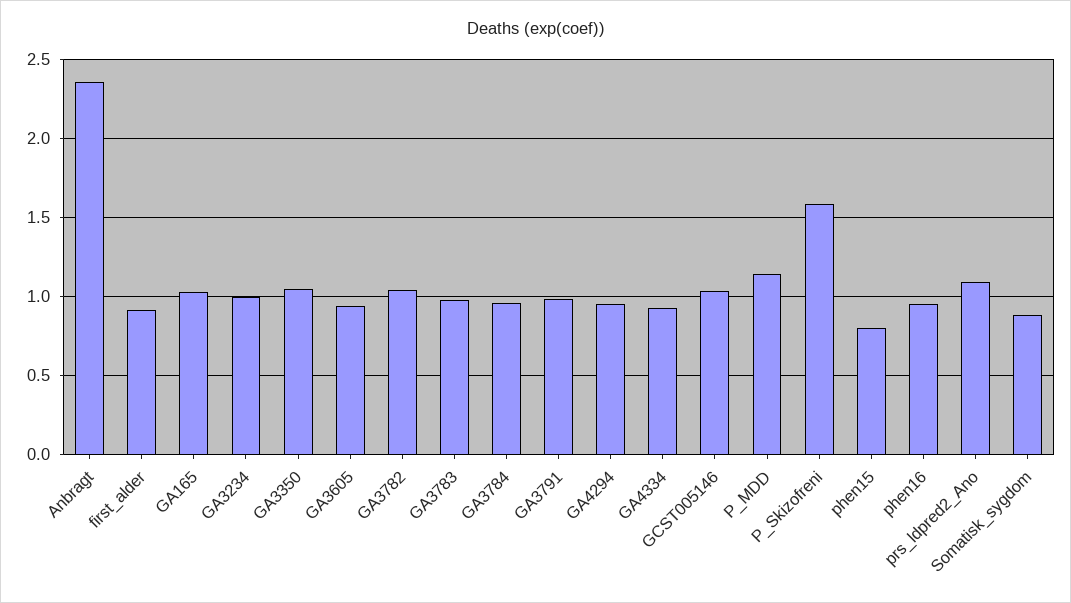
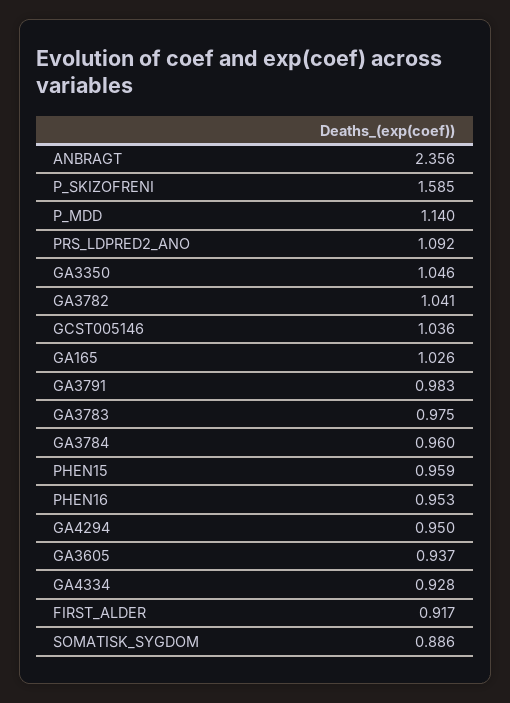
  {
    "Anbragt": 2.356,
    "first_alder": 0.917,
    "GA165": 1.026,
-   "GA3234": 1,
    "GA3350": 1.046,
    "GA3605": 0.937,
    "GA3782": 1.041,
    "GA3783": 0.975,
    "GA3784": 0.96,
    "GA3791": 0.983,
    "GA4294": 0.95,
    "GA4334": 0.928,
    "GCST005146": 1.036,
    "P_MDD": 1.14,
    "P_Skizofreni": 1.585,
-   "phen15": 0.8,
+   "phen15": 0.959,
    "phen16": 0.953,
    "prs_ldpred2_Ano": 1.092,
    "Somatisk_sygdom": 0.886
  }

